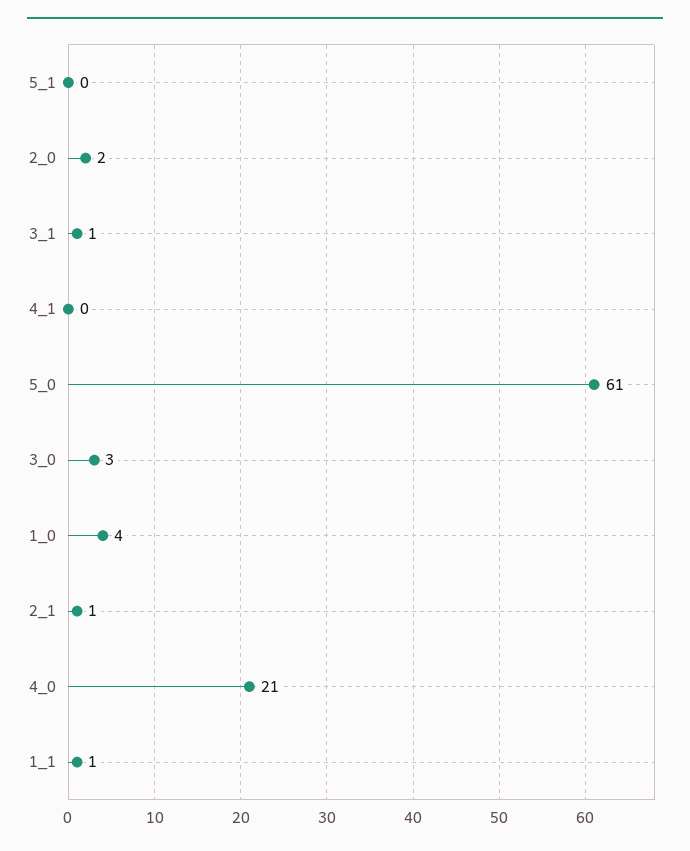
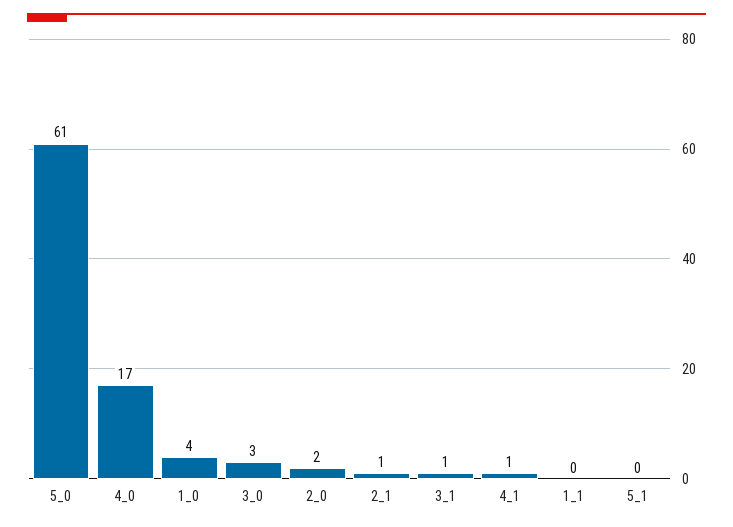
  {
    "5_1": 0,
    "2_0": 2,
    "3_1": 1,
-   "4_1": 0,
+   "4_1": 1,
    "5_0": 61,
    "3_0": 3,
    "1_0": 4,
    "2_1": 1,
-   "4_0": 21,
+   "4_0": 17,
-   "1_1": 1
+   "1_1": 0
  }

